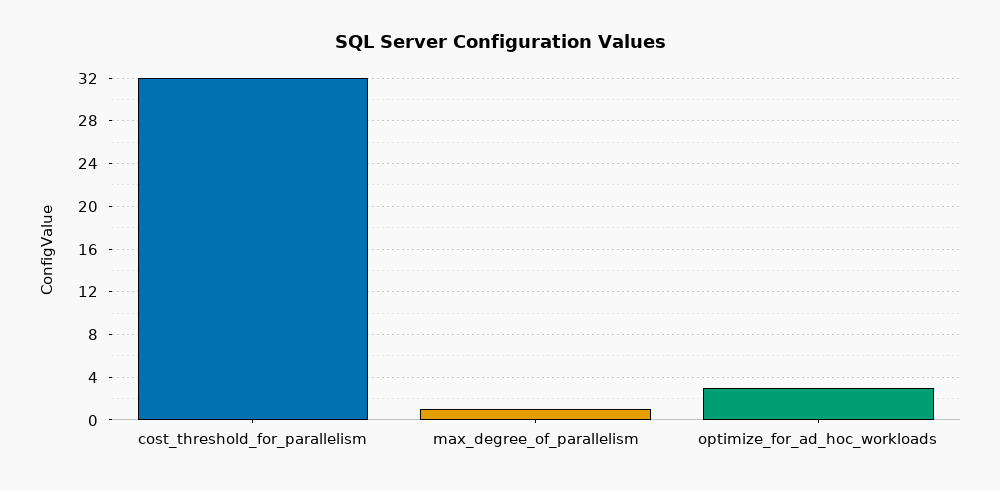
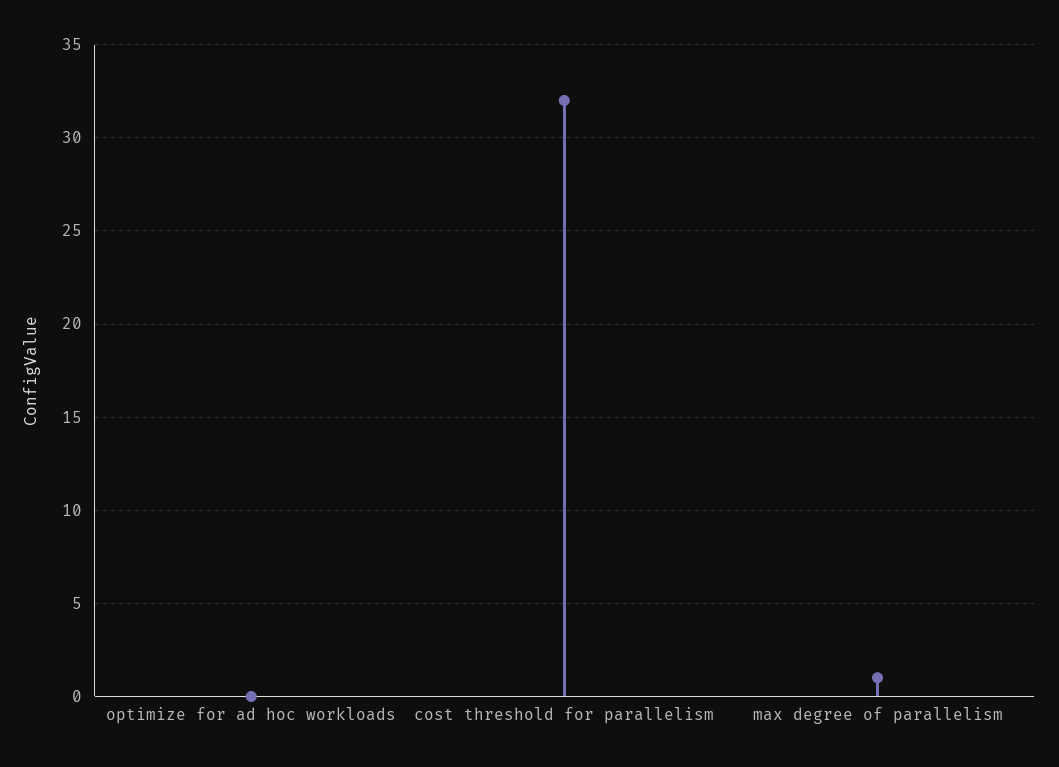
  {
    "cost_threshold_for_parallelism": 32,
    "max_degree_of_parallelism": 1,
-   "optimize_for_ad_hoc_workloads": 3
+   "optimize_for_ad_hoc_workloads": 0
  }

